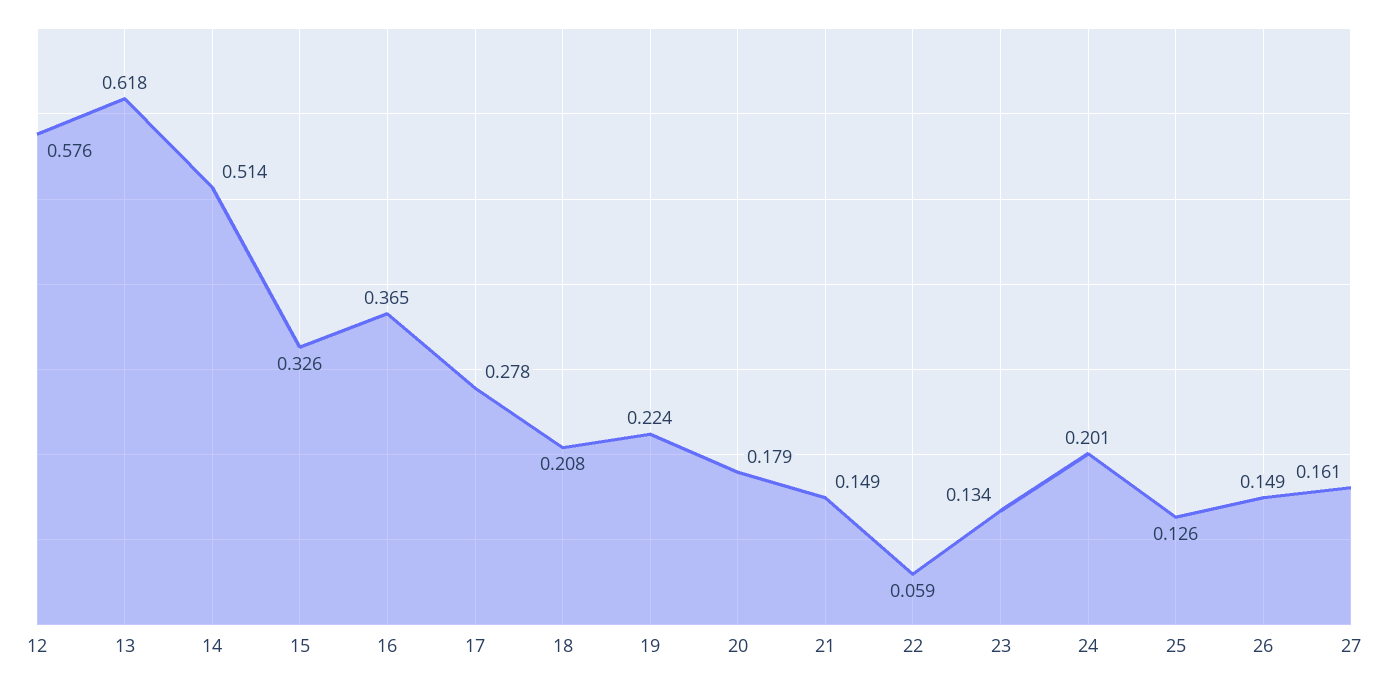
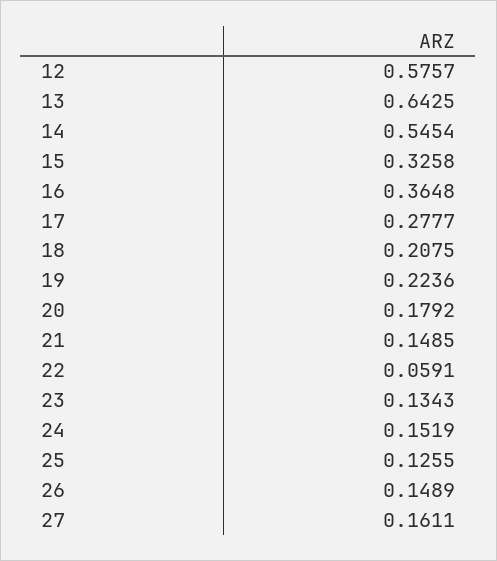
  {
    "12": 0.5757,
-   "13": 0.618,
+   "13": 0.6425,
-   "14": 0.514,
+   "14": 0.5454,
    "15": 0.3258,
    "16": 0.3648,
    "17": 0.2777,
    "18": 0.2075,
    "19": 0.2236,
    "20": 0.1792,
    "21": 0.1485,
    "22": 0.0591,
    "23": 0.1343,
-   "24": 0.201,
+   "24": 0.1519,
    "25": 0.1255,
    "26": 0.1489,
    "27": 0.1611
  }

